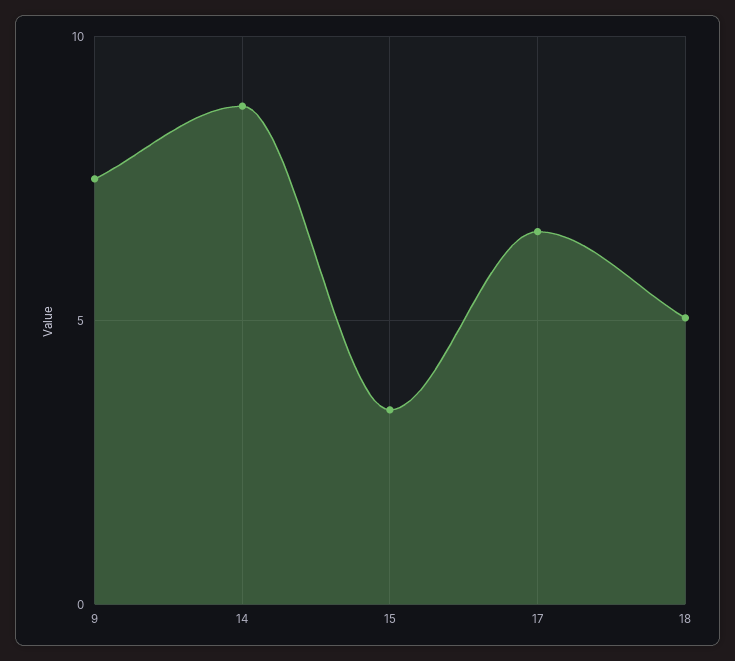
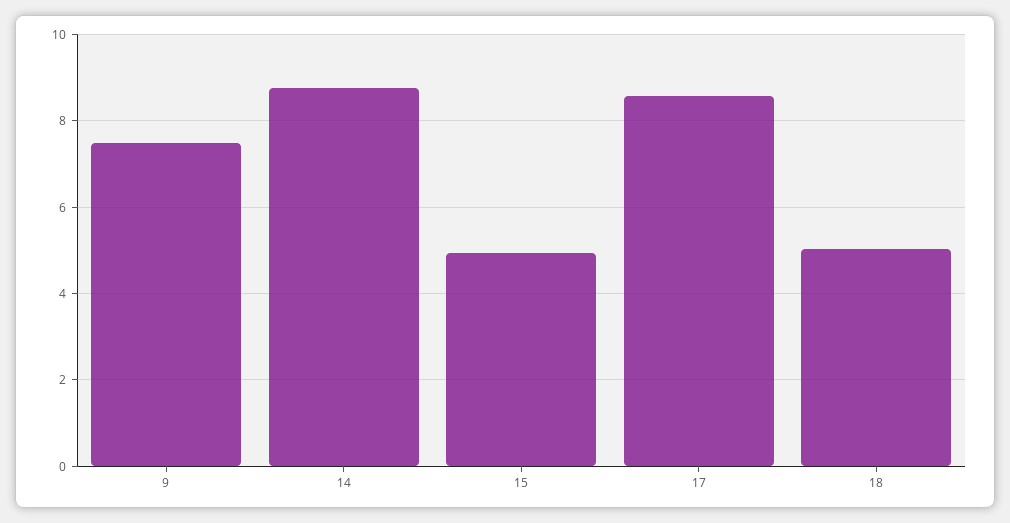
  {
    "9": 7.4,
    "14": 8.8,
-   "15": 3.5,
+   "15": 5,
-   "17": 6.5,
+   "17": 8.6,
    "18": 5
  }

